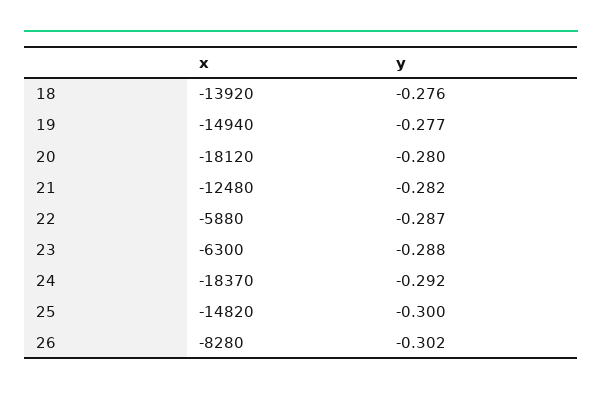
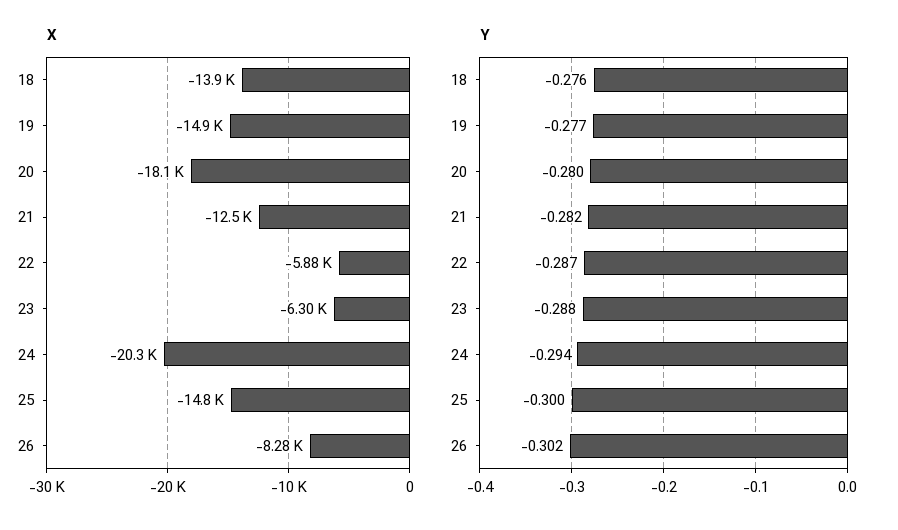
  {
    "x": {
      "18": -13920,
      "19": -14940,
      "20": -18120,
      "21": -12480,
      "22": -5880,
      "23": -6300,
-     "24": -18370,
+     "24": -20300,
      "25": -14820,
      "26": -8280
    },
    "y": {
      "18": -0.276,
      "19": -0.277,
      "20": -0.28,
      "21": -0.282,
      "22": -0.287,
      "23": -0.288,
-     "24": -0.292,
+     "24": -0.294,
      "25": -0.3,
      "26": -0.302
    }
  }

